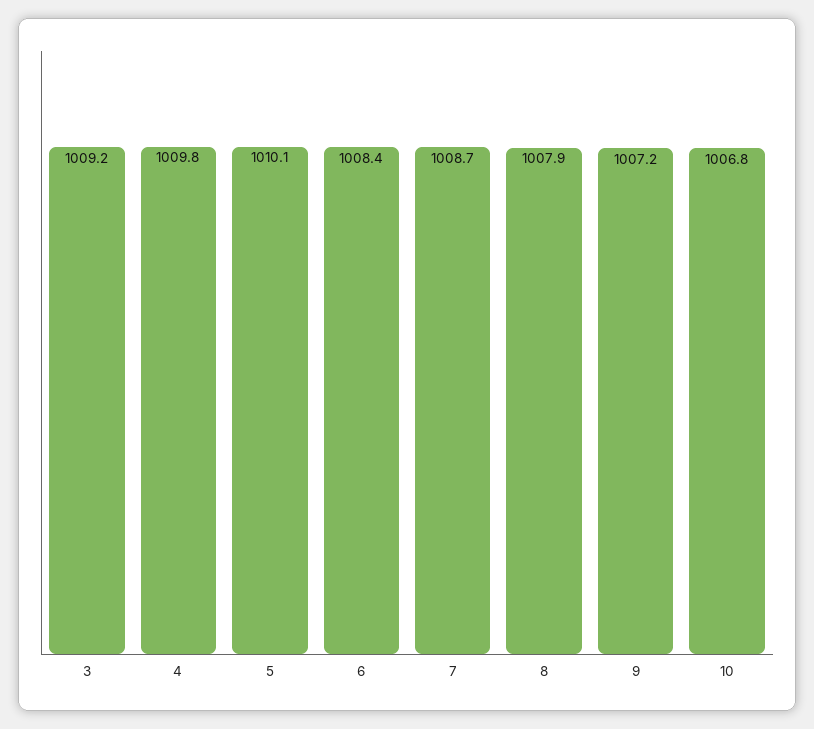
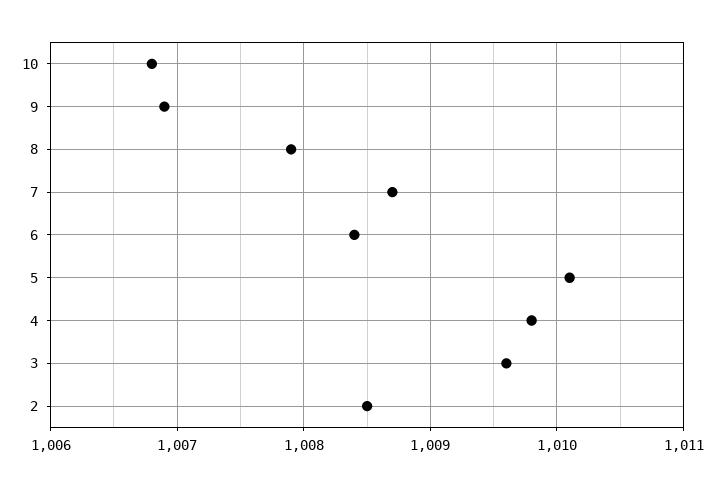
  {
-   "3": 1009.2,
+   "3": 1009.6,
    "4": 1009.8,
    "5": 1010.1,
    "6": 1008.4,
    "7": 1008.7,
    "8": 1007.9,
-   "9": 1007.2,
+   "9": 1006.9,
-   "10": 1006.8
+   "10": 1006.8,
+   "2": 1008.5
  }

